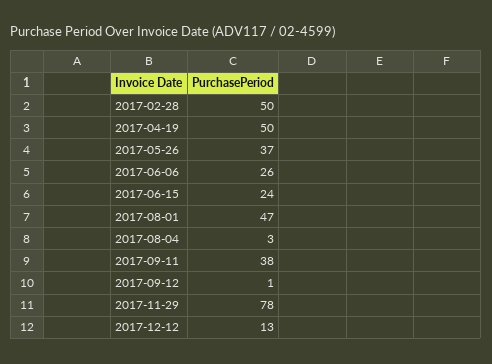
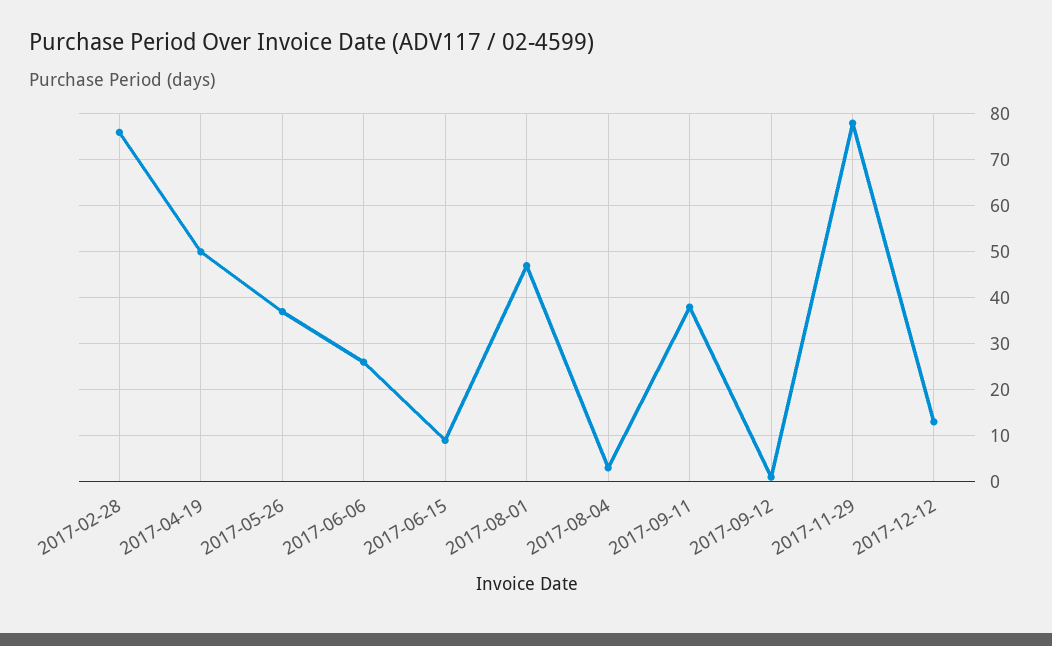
  {
-   "2017-02-28": 50,
+   "2017-02-28": 75,
    "2017-04-19": 50,
    "2017-05-26": 37,
    "2017-06-06": 26,
-   "2017-06-15": 24,
+   "2017-06-15": 10,
    "2017-08-01": 47,
    "2017-08-04": 3,
    "2017-09-11": 38,
    "2017-09-12": 1,
    "2017-11-29": 78,
    "2017-12-12": 13
  }

